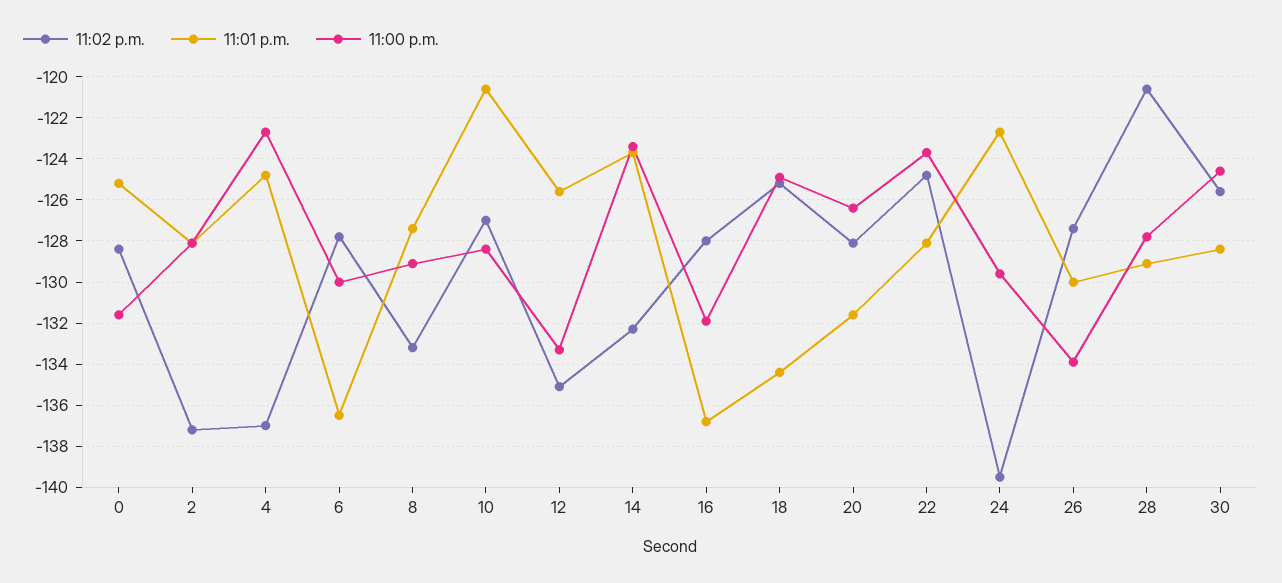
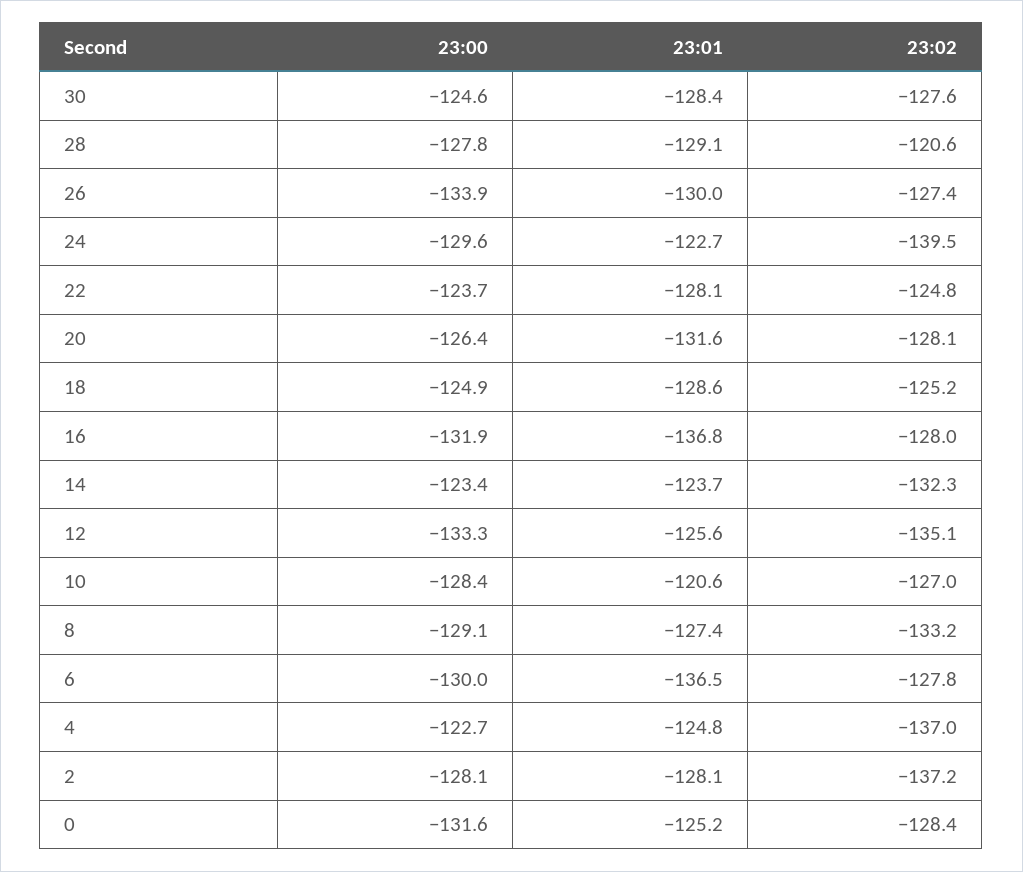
  {
    "11:02 p.m.": {
      "0": -128.4,
      "2": -137.2,
      "4": -137,
      "6": -127.8,
      "8": -133.2,
      "10": -127,
      "12": -135.1,
      "14": -132.3,
      "16": -128,
      "18": -125.2,
      "20": -128.1,
      "22": -124.8,
      "24": -139.5,
      "26": -127.4,
      "28": -120.6,
-     "30": -125.5
+     "30": -127.6
    },
    "11:01 p.m.": {
      "0": -125.2,
      "2": -128.1,
      "4": -124.8,
      "6": -136.5,
      "8": -127.4,
      "10": -120.6,
      "12": -125.6,
      "14": -123.7,
      "16": -136.8,
-     "18": -134.5,
+     "18": -128.6,
      "20": -131.6,
      "22": -128.1,
      "24": -122.7,
      "26": -130,
      "28": -129.1,
      "30": -128.4
    },
    "11:00 p.m.": {
      "0": -131.6,
      "2": -128.1,
      "4": -122.7,
      "6": -130,
      "8": -129.1,
      "10": -128.4,
      "12": -133.3,
      "14": -123.4,
      "16": -131.9,
      "18": -124.9,
      "20": -126.4,
      "22": -123.7,
      "24": -129.6,
      "26": -133.9,
      "28": -127.8,
      "30": -124.6
    }
  }

